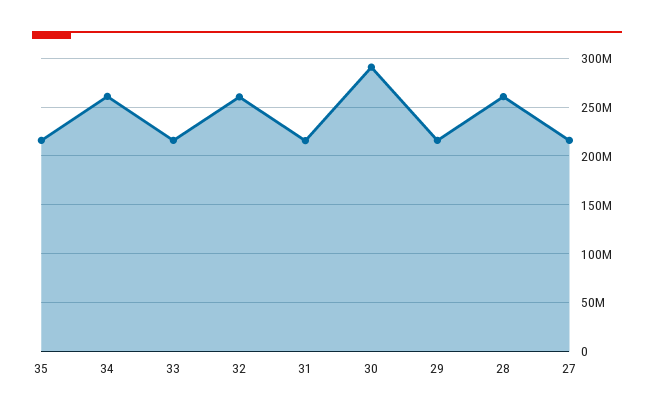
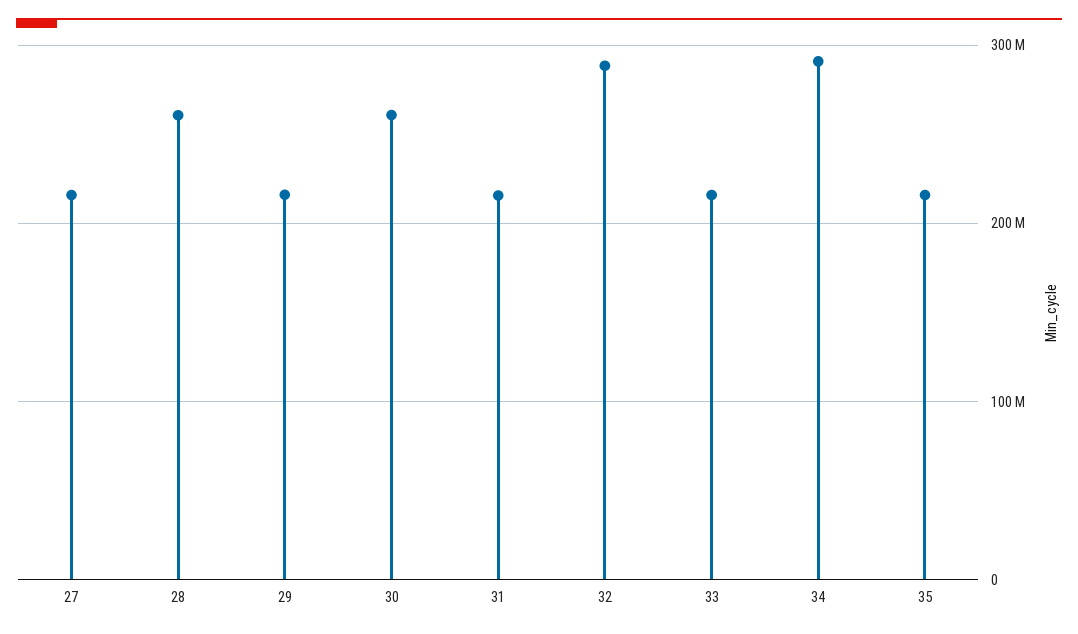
  {
    "35": 220000000,
-   "34": 260000000,
+   "34": 290000000,
    "33": 220000000,
-   "32": 260000000,
+   "32": 290000000,
    "31": 220000000,
-   "30": 290000000,
+   "30": 260000000,
    "29": 220000000,
    "28": 260000000,
    "27": 220000000
  }

